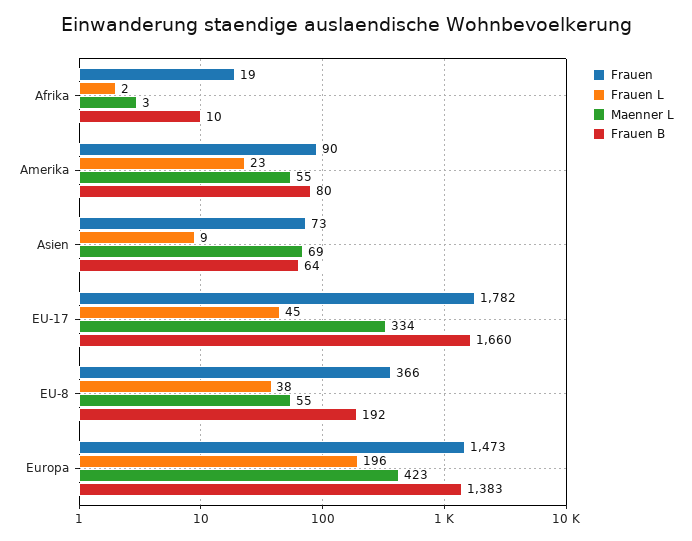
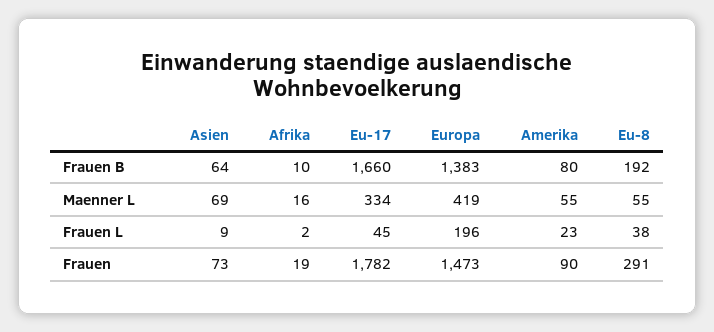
  {
    "Frauen": {
      "Afrika": 19,
      "Amerika": 90,
      "Asien": 73,
      "EU-17": 1782,
-     "EU-8": 366,
+     "EU-8": 291,
      "Europa": 1473
    },
    "Frauen L": {
      "Afrika": 2,
      "Amerika": 23,
      "Asien": 9,
      "EU-17": 45,
      "EU-8": 38,
      "Europa": 196
    },
    "Maenner L": {
-     "Afrika": 3,
+     "Afrika": 16,
      "Amerika": 55,
      "Asien": 69,
      "EU-17": 334,
      "EU-8": 55,
-     "Europa": 423
+     "Europa": 419
    },
    "Frauen B": {
      "Afrika": 10,
      "Amerika": 80,
      "Asien": 64,
      "EU-17": 1660,
      "EU-8": 192,
      "Europa": 1383
    }
  }

